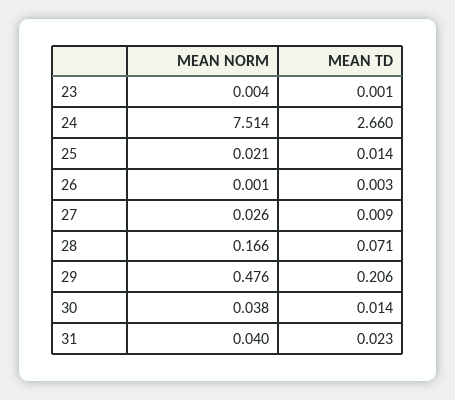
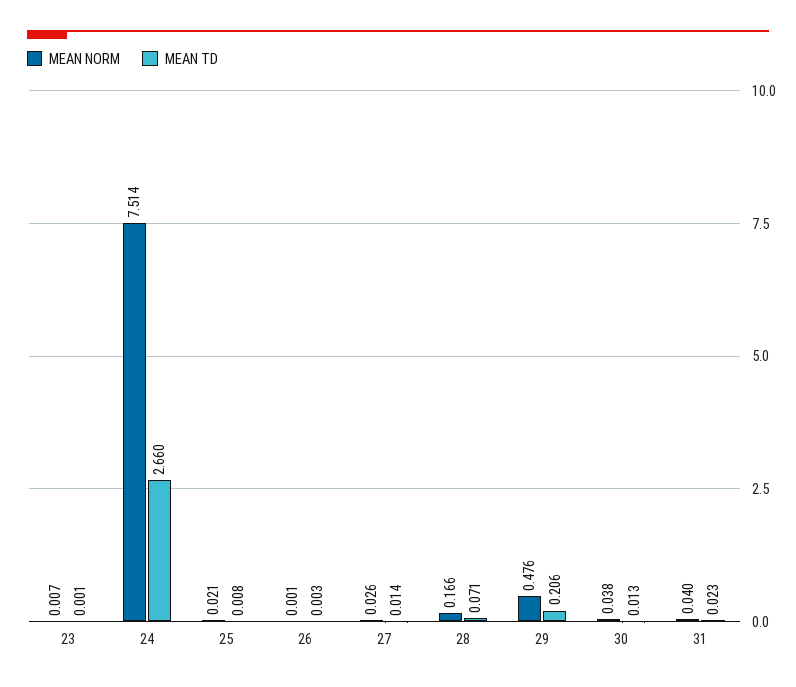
  {
    "MEAN NORM": {
-     "23": 0.004,
+     "23": 0.007,
      "24": 7.514,
      "25": 0.021,
      "26": 0.001,
      "27": 0.026,
      "28": 0.166,
      "29": 0.476,
      "30": 0.038,
      "31": 0.04
    },
    "MEAN TD": {
      "23": 0.001,
      "24": 2.66,
-     "25": 0.014,
+     "25": 0.008,
      "26": 0.003,
-     "27": 0.009,
+     "27": 0.014,
      "28": 0.071,
      "29": 0.206,
-     "30": 0.014,
+     "30": 0.013,
      "31": 0.023
    }
  }

